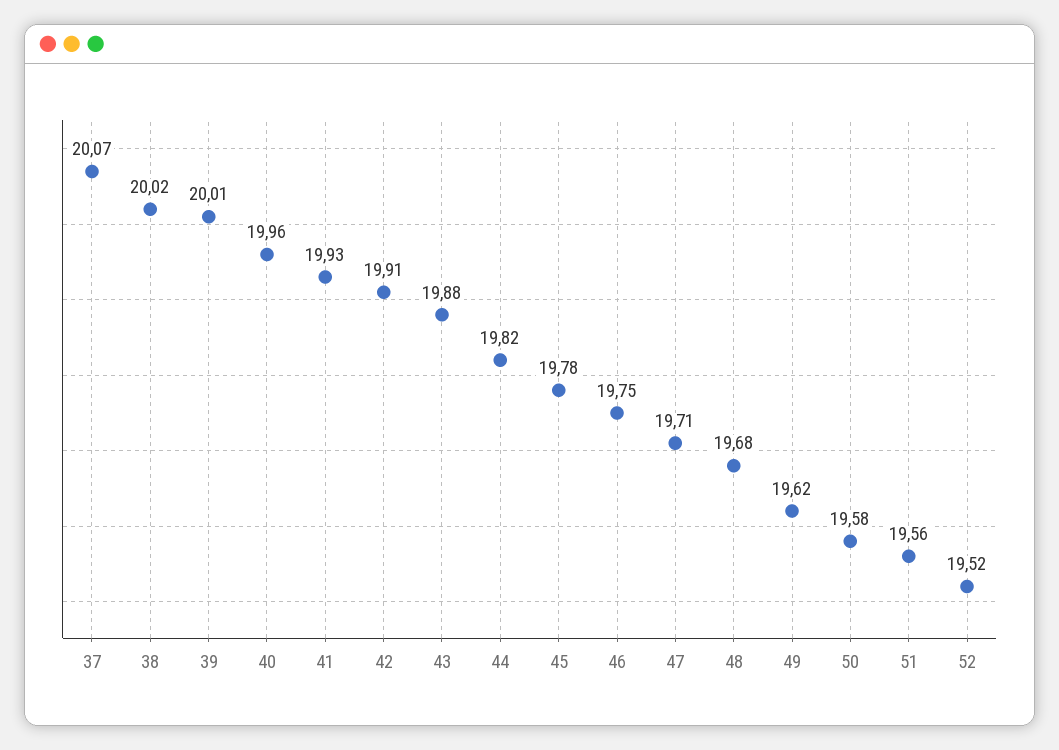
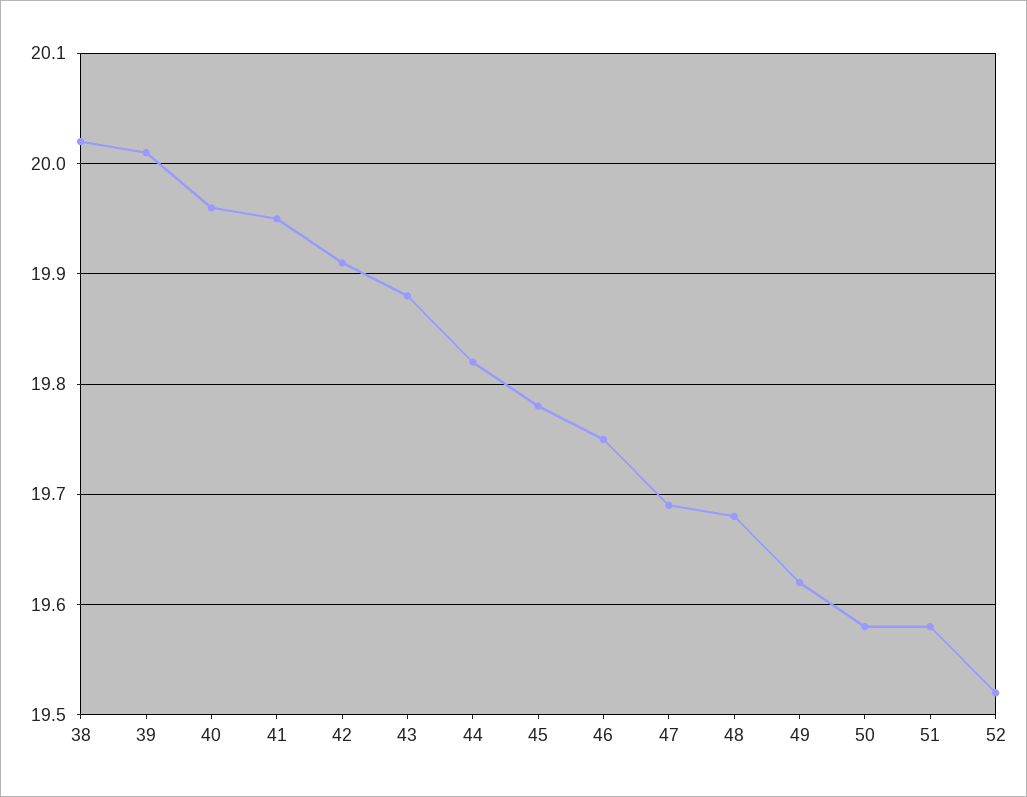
  {
-   "37": 20.07,
    "38": 20.02,
    "39": 20.01,
    "40": 19.96,
-   "41": 19.93,
+   "41": 19.95,
    "42": 19.91,
    "43": 19.88,
    "44": 19.82,
    "45": 19.78,
    "46": 19.75,
-   "47": 19.71,
+   "47": 19.69,
    "48": 19.68,
    "49": 19.62,
    "50": 19.58,
-   "51": 19.56,
+   "51": 19.58,
    "52": 19.52
  }

